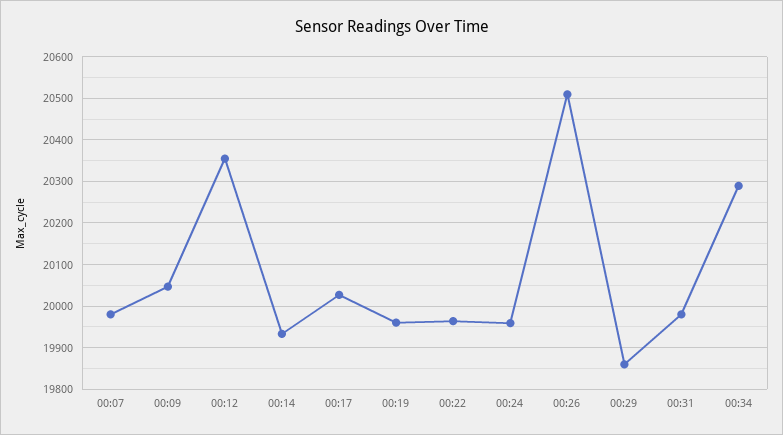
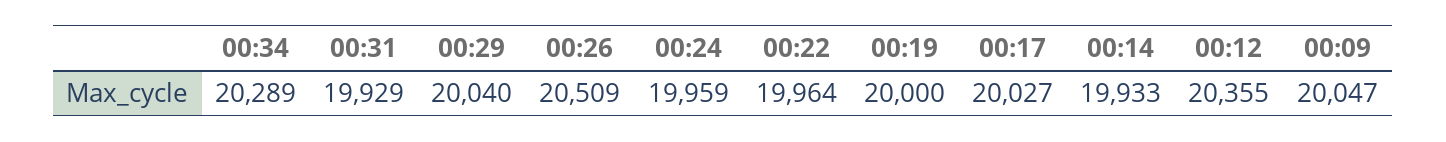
  {
-   "00:07": 19980,
    "00:09": 20047,
    "00:12": 20355,
    "00:14": 19933,
    "00:17": 20027,
-   "00:19": 19960,
+   "00:19": 20000,
    "00:22": 19964,
    "00:24": 19959,
    "00:26": 20509,
-   "00:29": 19860,
+   "00:29": 20040,
-   "00:31": 19980,
+   "00:31": 19929,
    "00:34": 20289
  }

